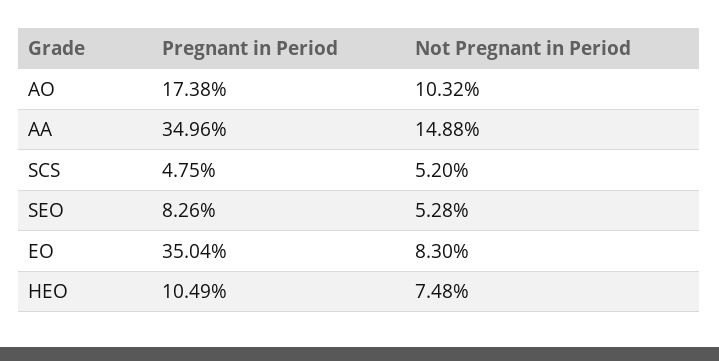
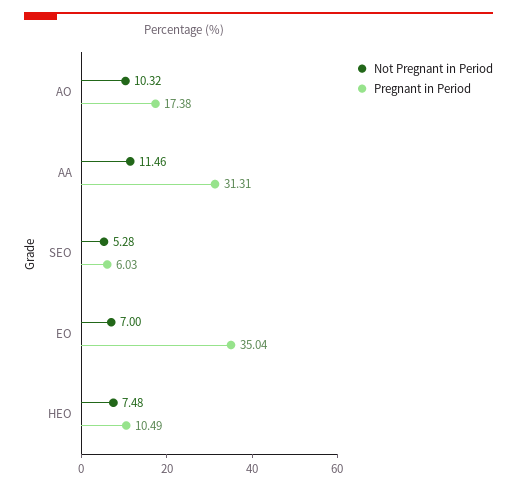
  {
    "Pregnant in Period": {
      "AO": 17.38,
-     "AA": 34.96,
+     "AA": 31.31,
-     "SCS": 4.75,
-     "SEO": 8.26,
+     "SEO": 6.03,
      "EO": 35.04,
      "HEO": 10.49
    },
    "Not Pregnant in Period": {
      "AO": 10.32,
-     "AA": 14.88,
+     "AA": 11.46,
-     "SCS": 5.2,
      "SEO": 5.28,
-     "EO": 8.3,
+     "EO": 7,
      "HEO": 7.48
    }
  }

